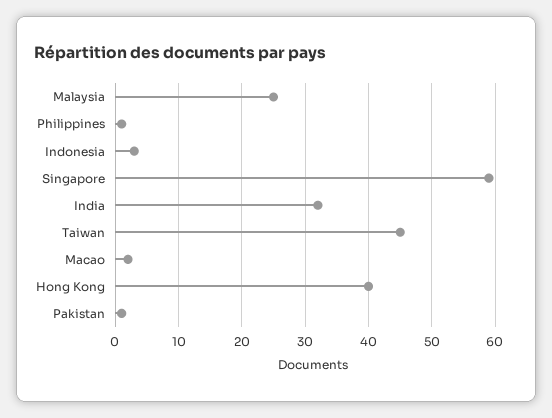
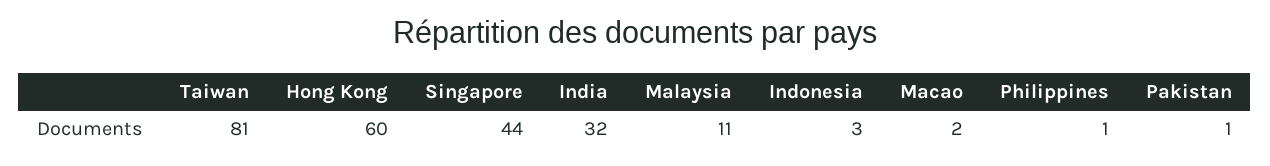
  {
-   "Malaysia": 25,
+   "Malaysia": 11,
    "Philippines": 1,
    "Indonesia": 3,
-   "Singapore": 59,
+   "Singapore": 44,
    "India": 32,
-   "Taiwan": 45,
+   "Taiwan": 81,
    "Macao": 2,
-   "Hong Kong": 40,
+   "Hong Kong": 60,
    "Pakistan": 1
  }

